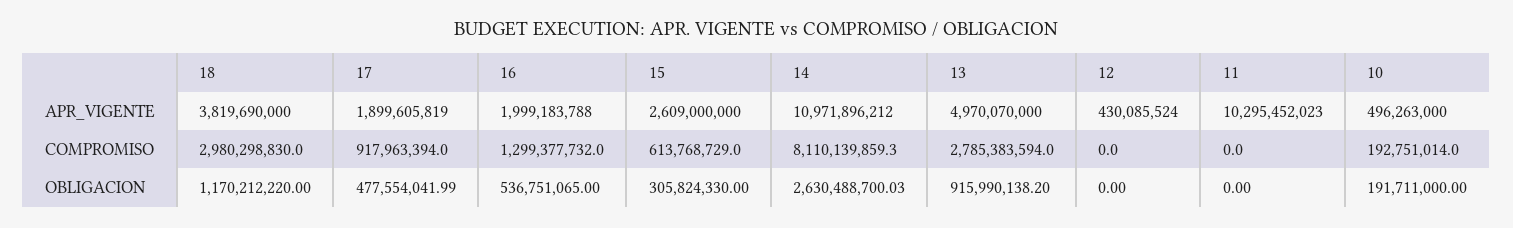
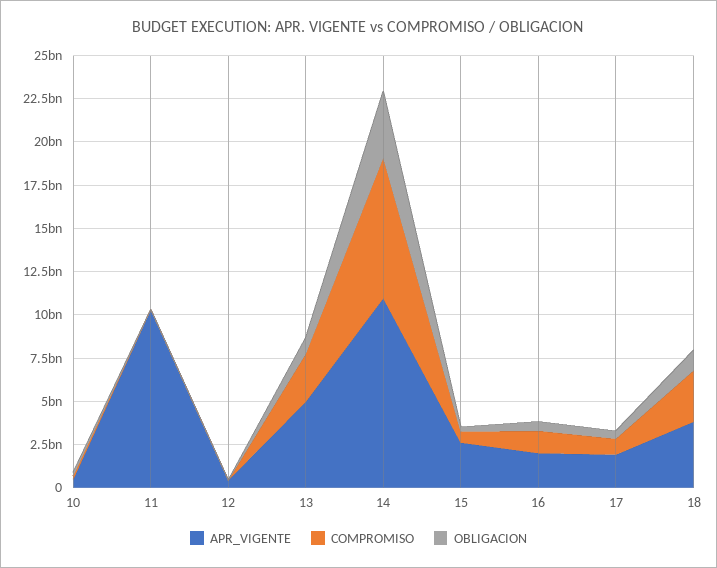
  {
    "APR_VIGENTE": {
      "18": 3819690000,
      "17": 1899605819,
      "16": 1999183788,
      "15": 2609000000,
      "14": 10971896212,
      "13": 4970070000,
      "12": 430085524,
      "11": 10295452023,
      "10": 496263000
    },
    "COMPROMISO": {
      "18": 2980298830,
      "17": 917963394,
      "16": 1299377732,
      "15": 613768729,
      "14": 8110139859.3,
      "13": 2785383594,
      "12": 0,
      "11": 0,
      "10": 192751014
    },
    "OBLIGACION": {
      "18": 1170212220,
      "17": 477554041.99,
      "16": 536751065,
      "15": 305824330,
-     "14": 2630488700.03,
+     "14": 4000000000,
      "13": 915990138.2,
      "12": 0,
      "11": 0,
      "10": 191711000
    }
  }

